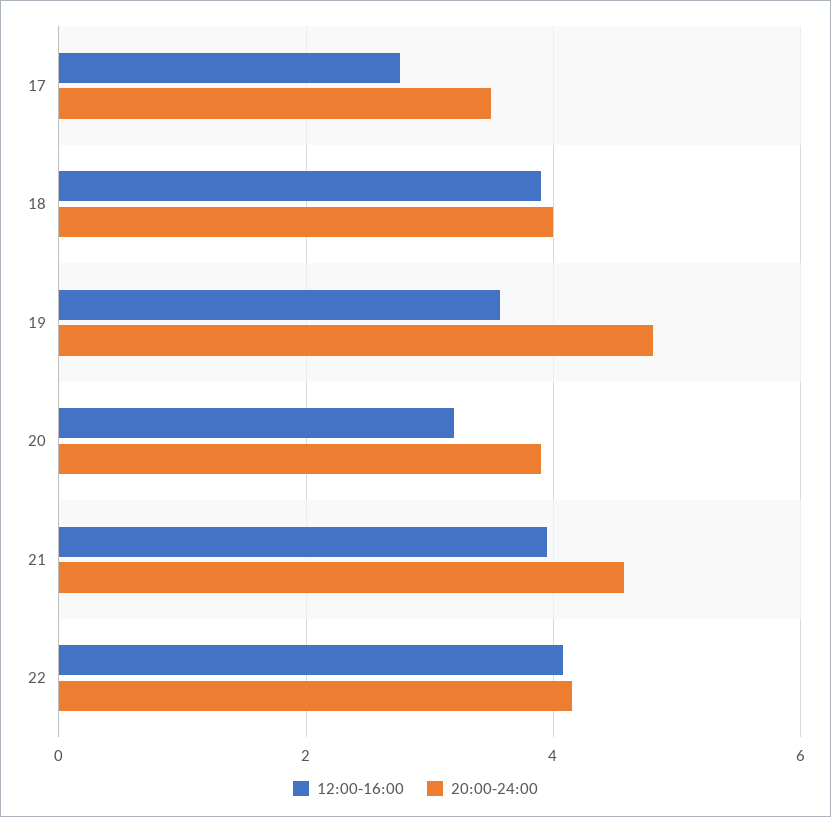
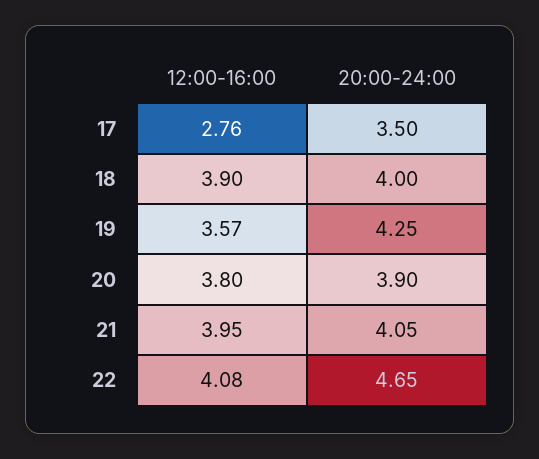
  {
    "12:00-16:00": {
      "17": 2.76,
      "18": 3.9,
      "19": 3.57,
-     "20": 3.2,
+     "20": 3.8,
      "21": 3.95,
      "22": 4.08
    },
    "20:00-24:00": {
      "17": 3.5,
      "18": 4,
-     "19": 4.8,
+     "19": 4.25,
      "20": 3.9,
-     "21": 4.6,
+     "21": 4.05,
-     "22": 4.2
+     "22": 4.65
    }
  }

